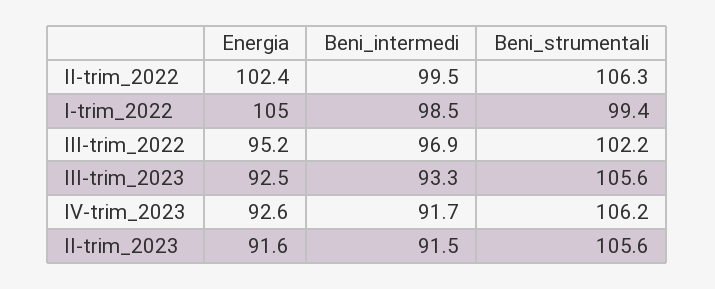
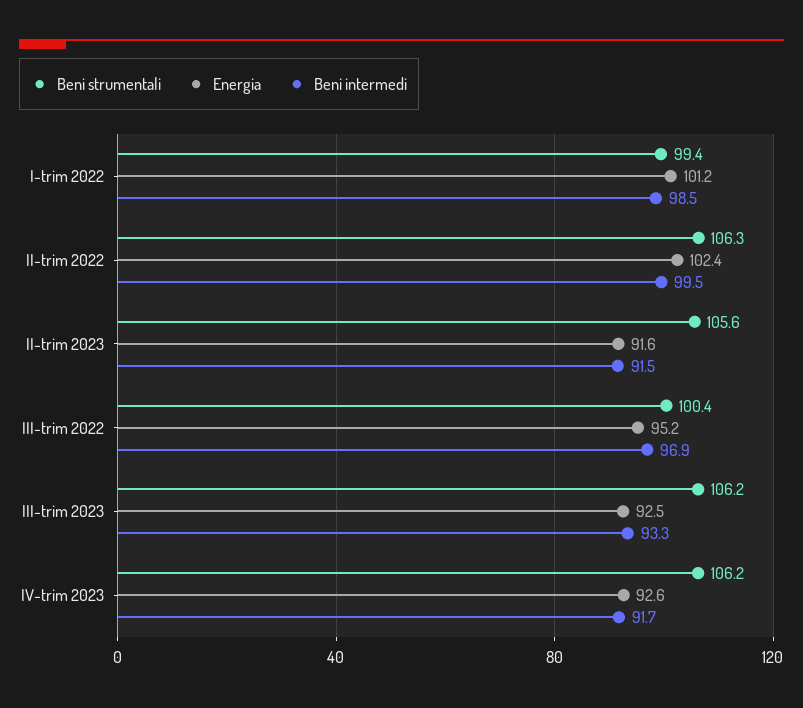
  {
    "Energia": {
      "II-trim_2022": 102.4,
-     "I-trim_2022": 105,
+     "I-trim_2022": 101.2,
      "III-trim_2022": 95.2,
      "III-trim_2023": 92.5,
      "IV-trim_2023": 92.6,
      "II-trim_2023": 91.6
    },
    "Beni_intermedi": {
      "II-trim_2022": 99.5,
      "I-trim_2022": 98.5,
      "III-trim_2022": 96.9,
      "III-trim_2023": 93.3,
      "IV-trim_2023": 91.7,
      "II-trim_2023": 91.5
    },
    "Beni_strumentali": {
      "II-trim_2022": 106.3,
      "I-trim_2022": 99.4,
-     "III-trim_2022": 102.2,
+     "III-trim_2022": 100.4,
-     "III-trim_2023": 105.6,
+     "III-trim_2023": 106.2,
      "IV-trim_2023": 106.2,
      "II-trim_2023": 105.6
    }
  }

